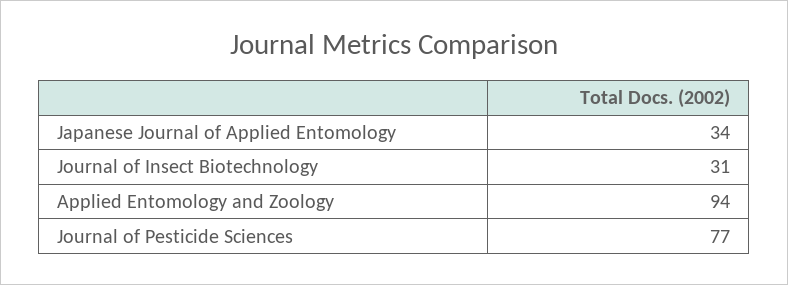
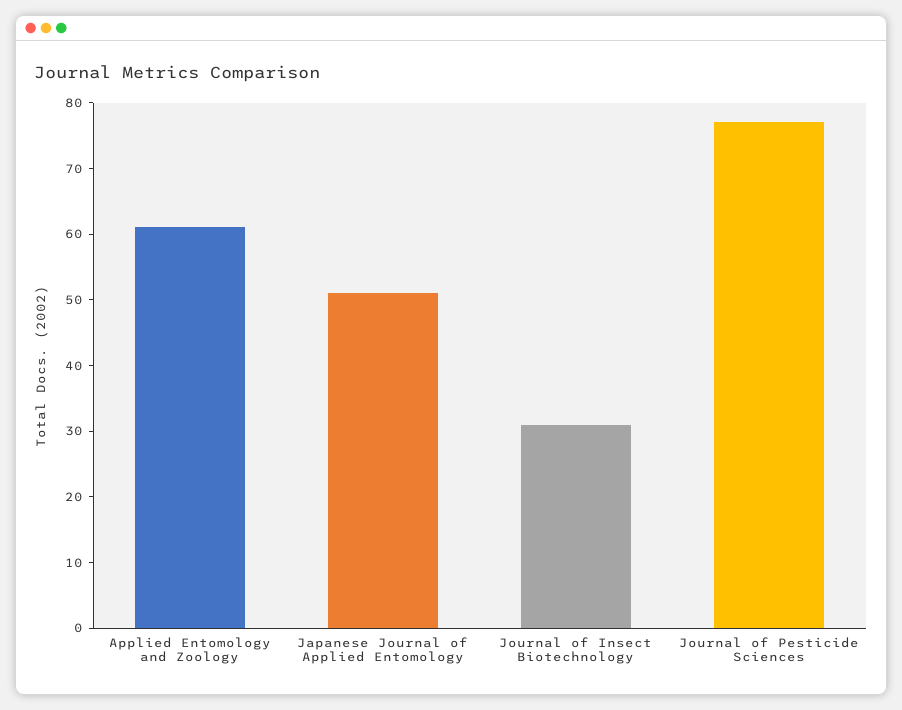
  {
-   "Japanese Journal of Applied Entomology": 34,
+   "Japanese Journal of Applied Entomology": 50,
    "Journal of Insect Biotechnology": 31,
-   "Applied Entomology and Zoology": 94,
+   "Applied Entomology and Zoology": 60,
    "Journal of Pesticide Sciences": 77
  }

